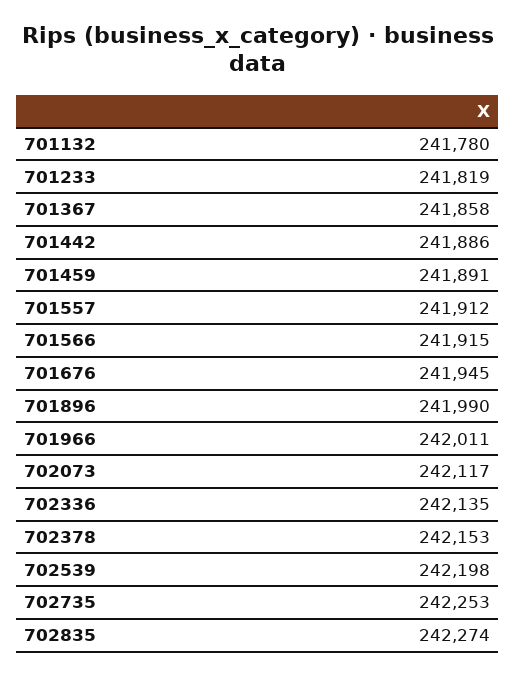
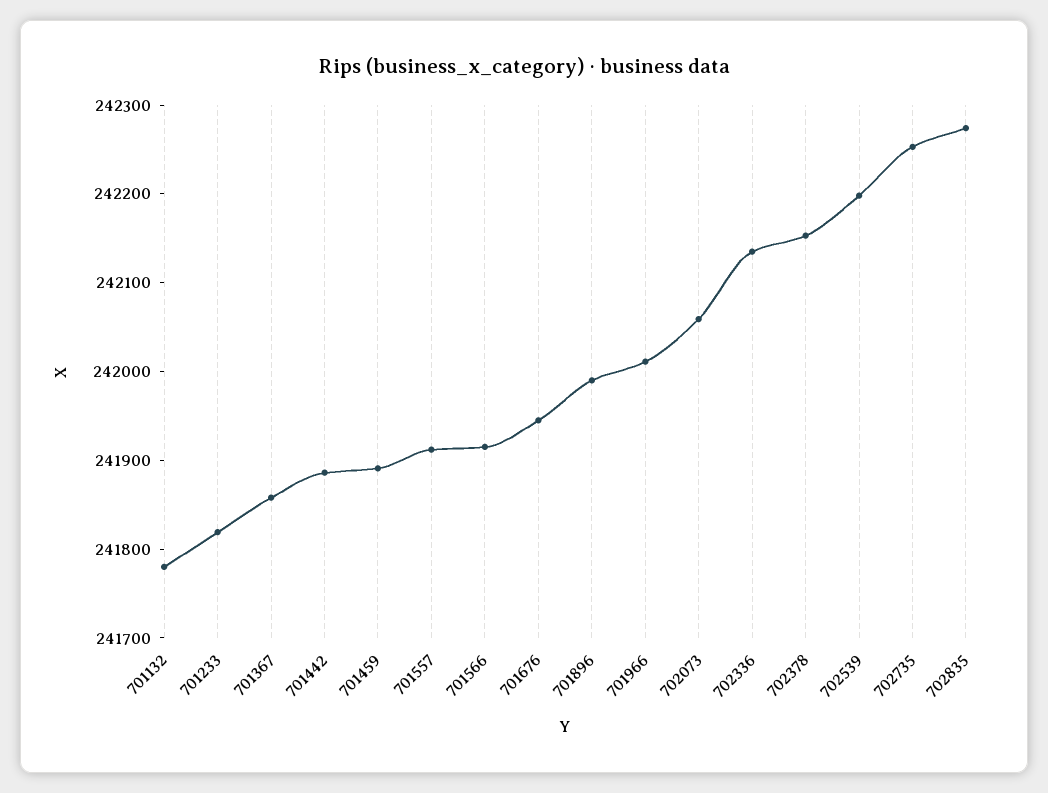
  {
    "701132": 241780,
    "701233": 241819,
    "701367": 241858,
    "701442": 241886,
    "701459": 241891,
    "701557": 241912,
    "701566": 241915,
    "701676": 241945,
    "701896": 241990,
    "701966": 242011,
-   "702073": 242117,
+   "702073": 242060,
    "702336": 242135,
    "702378": 242153,
    "702539": 242198,
    "702735": 242253,
    "702835": 242274
  }

